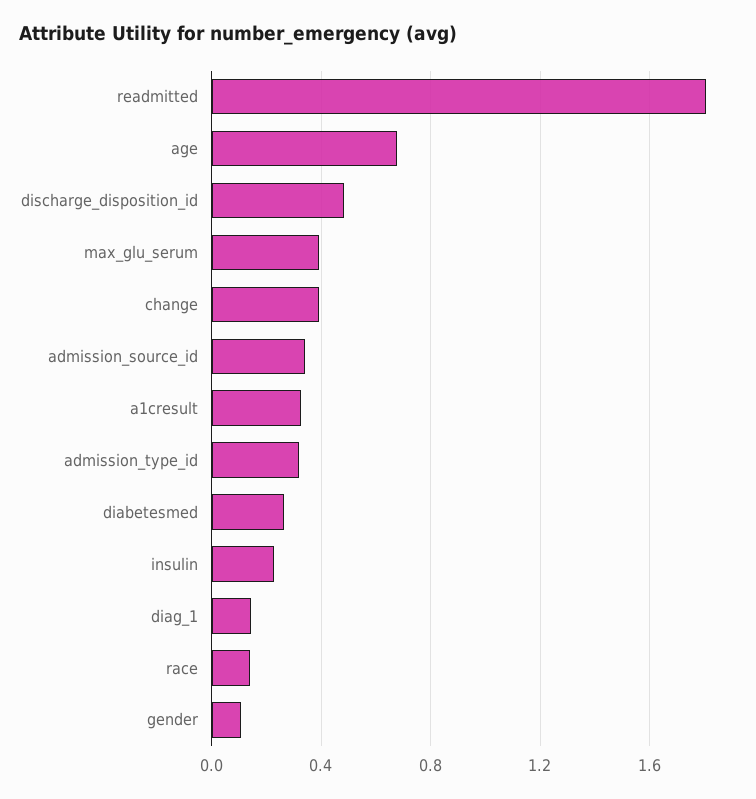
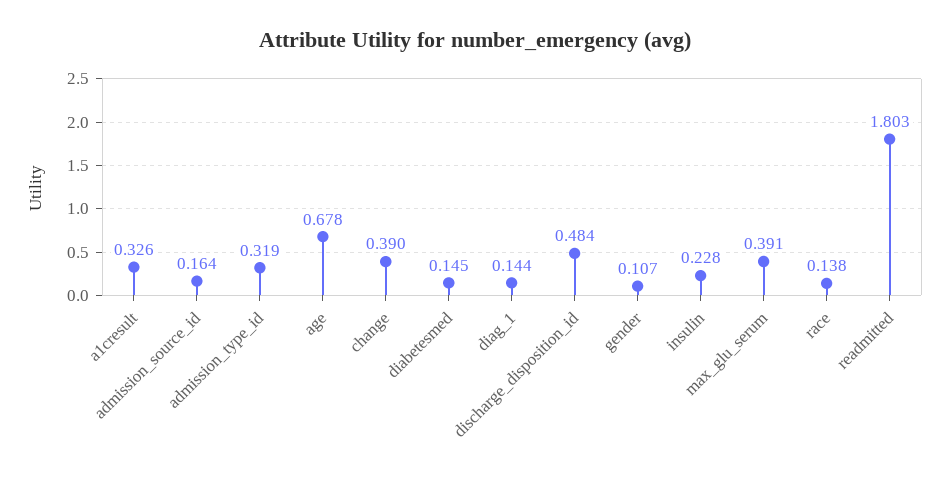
  {
    "readmitted": 1.803,
    "age": 0.678,
    "discharge_disposition_id": 0.484,
    "max_glu_serum": 0.391,
    "change": 0.39,
-   "admission_source_id": 0.35,
+   "admission_source_id": 0.164,
    "a1cresult": 0.326,
    "admission_type_id": 0.319,
-   "diabetesmed": 0.25,
+   "diabetesmed": 0.145,
    "insulin": 0.228,
    "diag_1": 0.144,
    "race": 0.138,
    "gender": 0.107
  }

